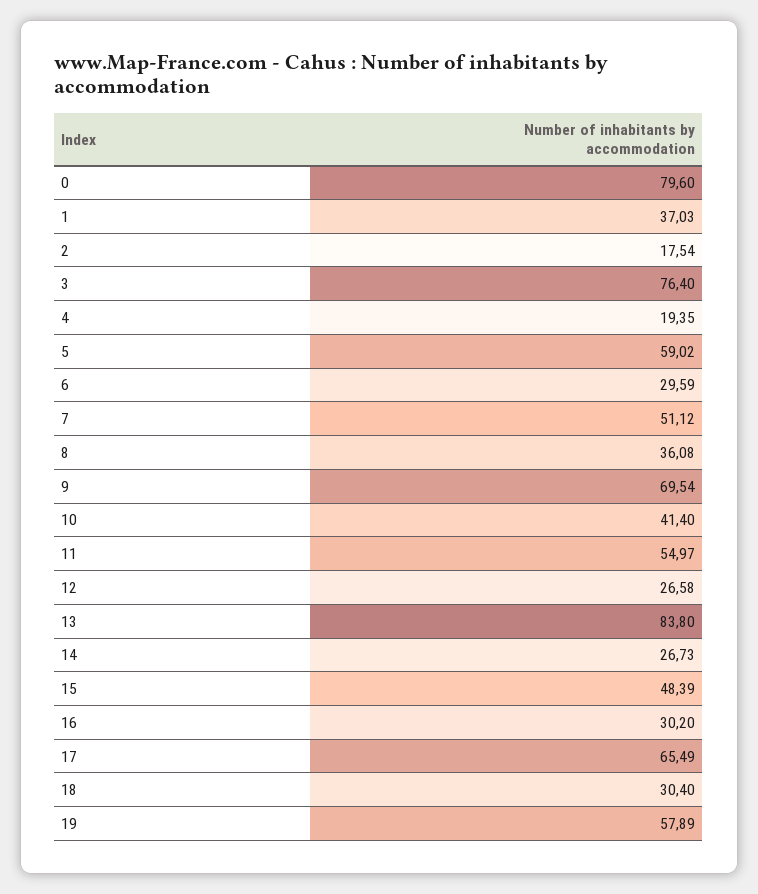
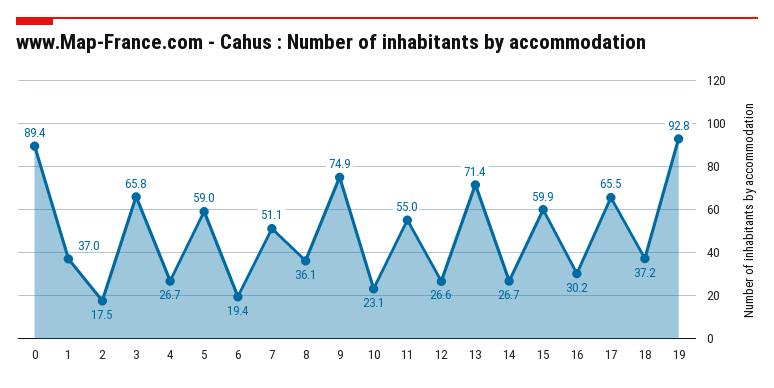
  {
-   "0": 79.6,
+   "0": 89.4,
    "1": 37.03,
    "2": 17.54,
-   "3": 76.4,
+   "3": 65.8,
-   "4": 19.35,
+   "4": 26.7,
    "5": 59.02,
-   "6": 29.59,
+   "6": 19.4,
    "7": 51.12,
    "8": 36.08,
-   "9": 69.54,
+   "9": 74.9,
-   "10": 41.4,
+   "10": 23.1,
    "11": 54.97,
    "12": 26.58,
-   "13": 83.8,
+   "13": 71.4,
    "14": 26.73,
-   "15": 48.39,
+   "15": 59.9,
    "16": 30.2,
    "17": 65.49,
-   "18": 30.4,
+   "18": 37.2,
-   "19": 57.89
+   "19": 92.8
  }

